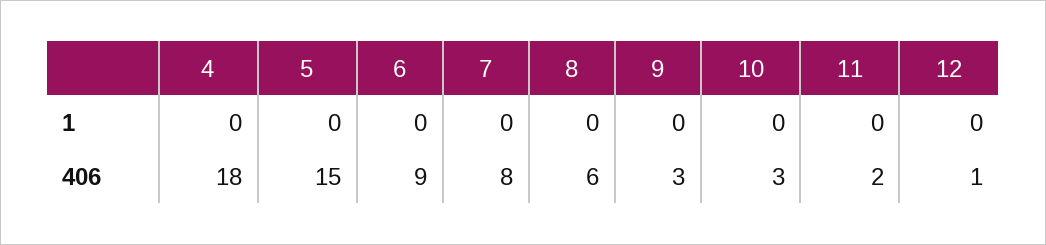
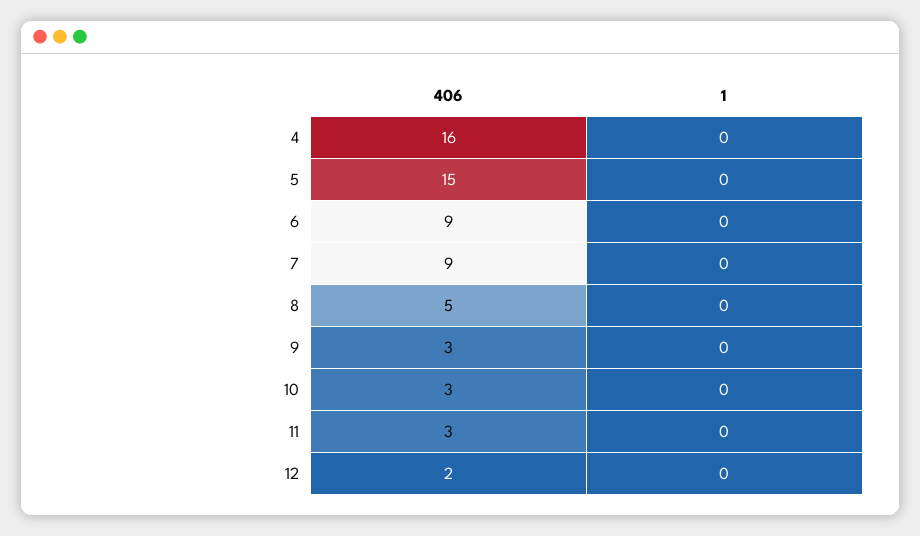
  {
    "4": {
      "1": 0,
-     "406": 18
+     "406": 16
    },
    "5": {
      "1": 0,
      "406": 15
    },
    "6": {
      "1": 0,
      "406": 9
    },
    "7": {
      "1": 0,
-     "406": 8
+     "406": 9
    },
    "8": {
      "1": 0,
-     "406": 6
+     "406": 5
    },
    "9": {
      "1": 0,
      "406": 3
    },
    "10": {
      "1": 0,
      "406": 3
    },
    "11": {
      "1": 0,
-     "406": 2
+     "406": 3
    },
    "12": {
      "1": 0,
-     "406": 1
+     "406": 2
    }
  }

